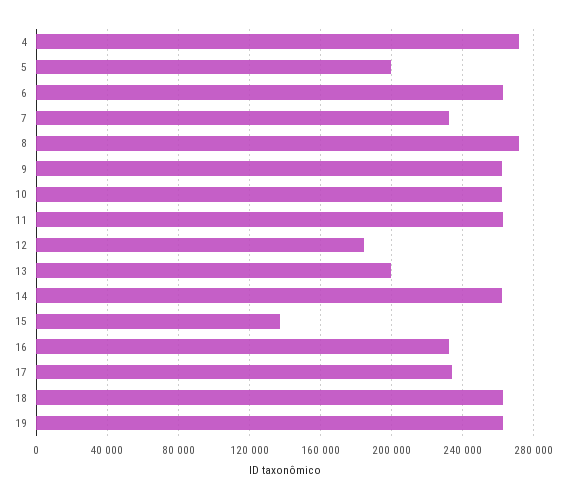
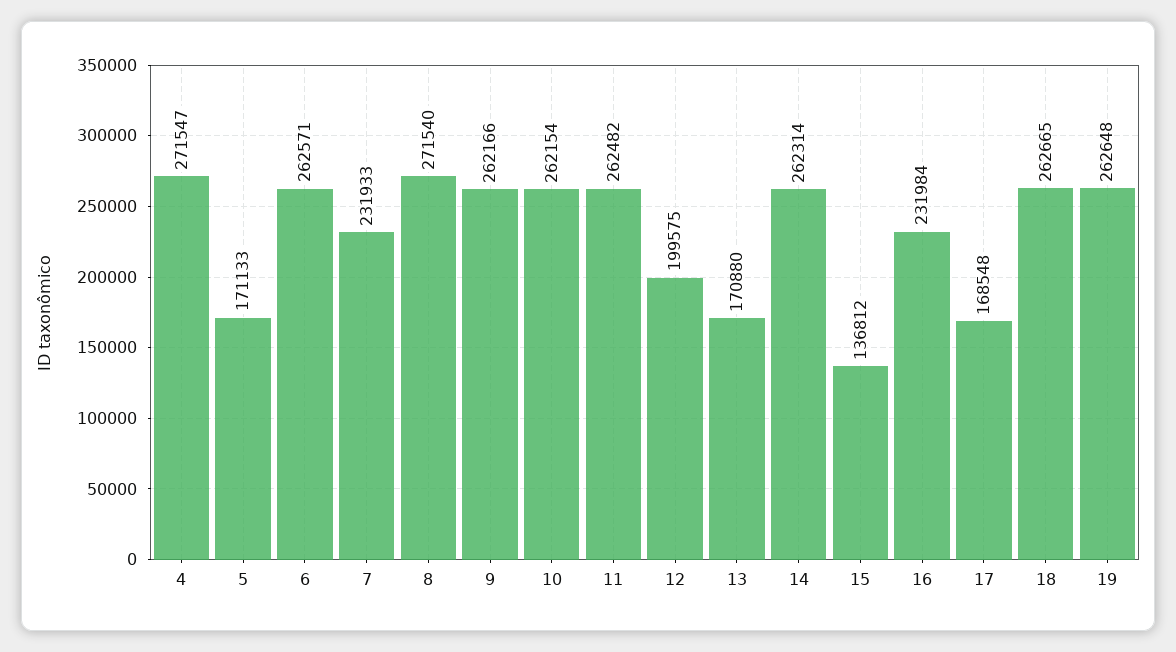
  {
    "4": 271547,
-   "5": 200000,
+   "5": 171133,
    "6": 262571,
    "7": 231933,
    "8": 271540,
    "9": 262166,
    "10": 262154,
    "11": 262482,
-   "12": 185000,
+   "12": 199575,
-   "13": 200000,
+   "13": 170880,
    "14": 262314,
    "15": 136812,
    "16": 231984,
-   "17": 235000,
+   "17": 168548,
    "18": 262665,
    "19": 262648
  }

